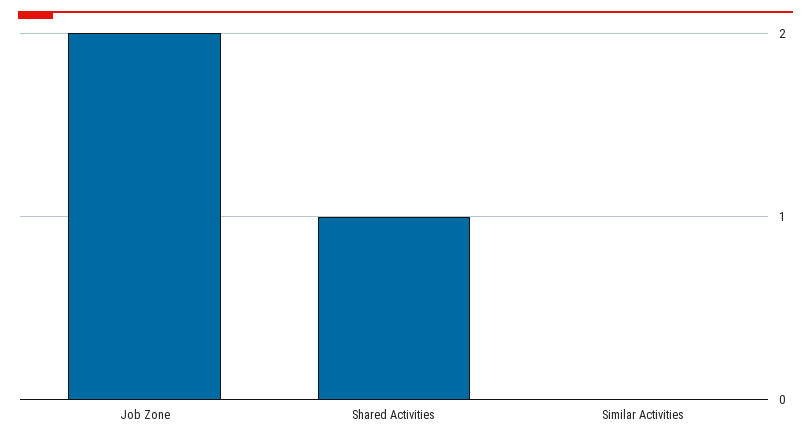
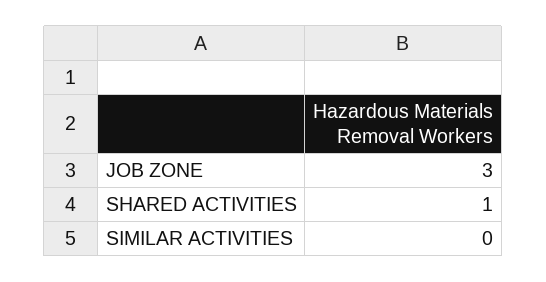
  {
-   "Job Zone": 2,
+   "Job Zone": 3,
    "Shared Activities": 1,
    "Similar Activities": 0
  }

